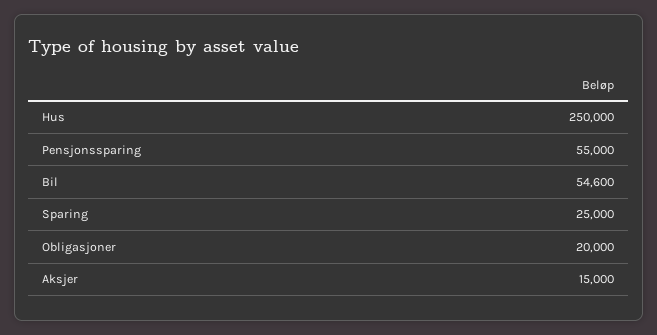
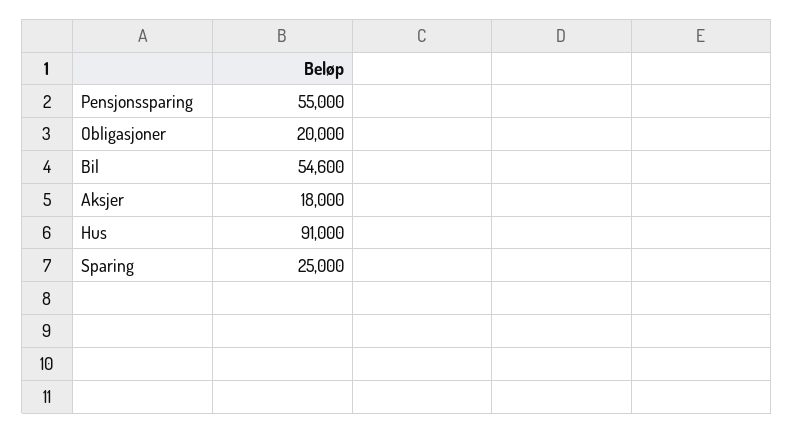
  {
-   "Hus": 250000,
+   "Hus": 91000,
    "Pensjonssparing": 55000,
    "Bil": 54600,
    "Sparing": 25000,
    "Obligasjoner": 20000,
-   "Aksjer": 15000
+   "Aksjer": 18000
  }

